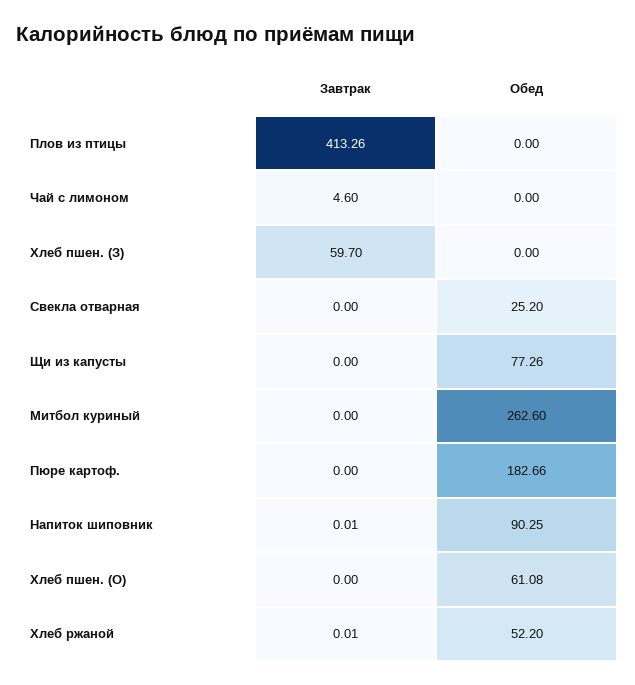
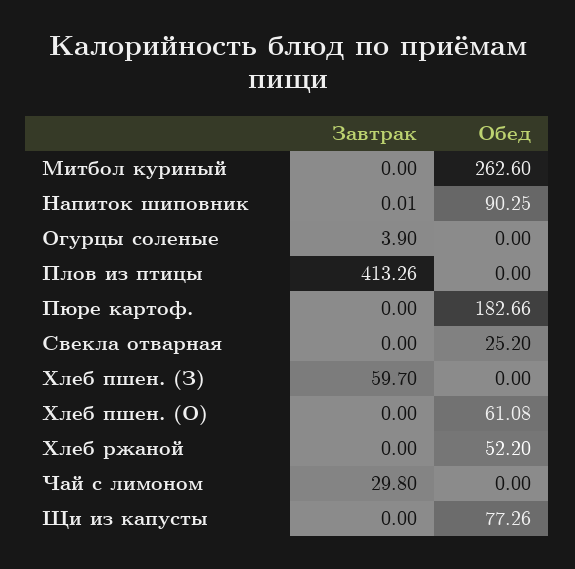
  {
    "Завтрак": {
      "Плов из птицы": 413.26,
-     "Чай с лимоном": 4.6,
+     "Чай с лимоном": 29.8,
      "Хлеб пшен. (З)": 59.7,
      "Свекла отварная": 0,
      "Щи из капусты": 0,
      "Митбол куриный": 0,
      "Пюре картоф.": 0,
      "Напиток шиповник": 0.01,
      "Хлеб пшен. (О)": 0,
-     "Хлеб ржаной": 0.01
+     "Хлеб ржаной": 0,
+     "Огурцы соленые": 3.9
    },
    "Обед": {
      "Плов из птицы": 0,
      "Чай с лимоном": 0,
      "Хлеб пшен. (З)": 0,
      "Свекла отварная": 25.2,
      "Щи из капусты": 77.26,
      "Митбол куриный": 262.6,
      "Пюре картоф.": 182.66,
      "Напиток шиповник": 90.25,
      "Хлеб пшен. (О)": 61.08,
-     "Хлеб ржаной": 52.2
+     "Хлеб ржаной": 52.2,
+     "Огурцы соленые": 0
    }
  }

